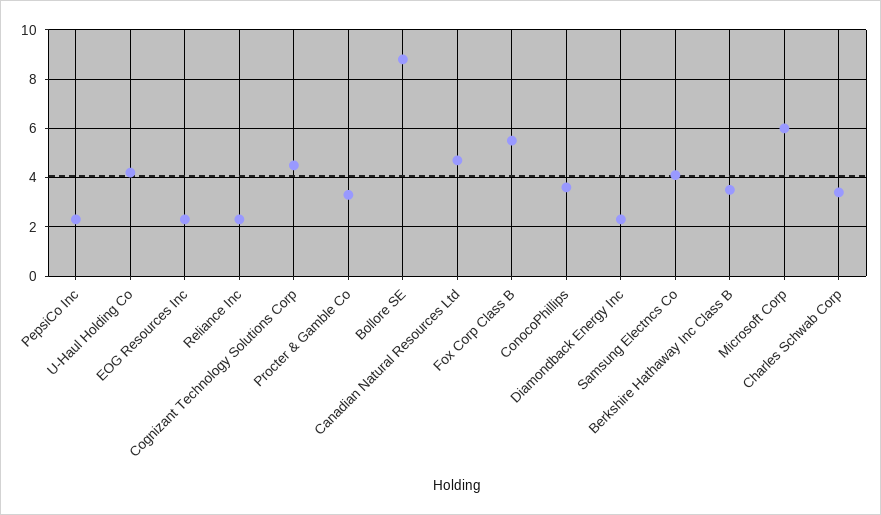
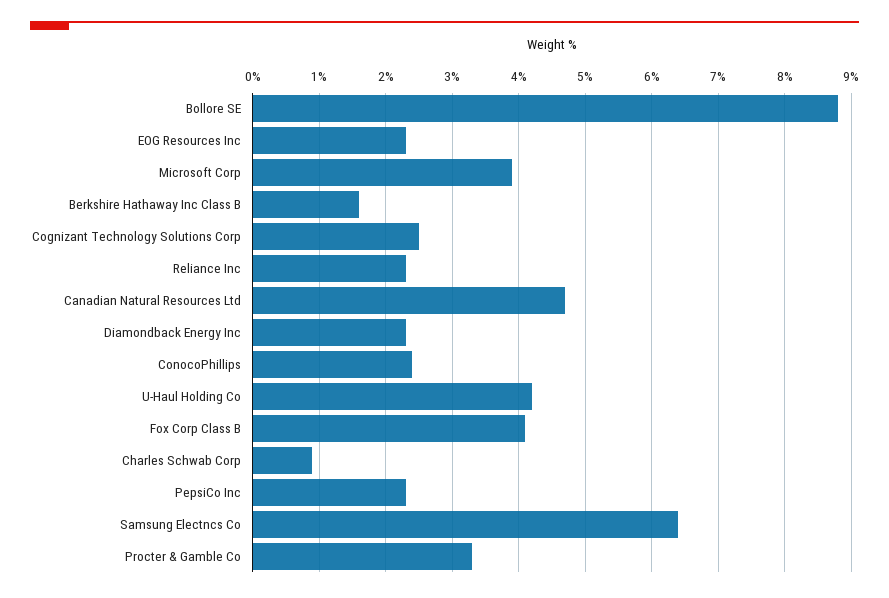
  {
    "PepsiCo Inc": 2.3,
    "U-Haul Holding Co": 4.2,
    "EOG Resources Inc": 2.3,
    "Reliance Inc": 2.3,
-   "Cognizant Technology Solutions Corp": 4.5,
+   "Cognizant Technology Solutions Corp": 2.5,
    "Procter & Gamble Co": 3.3,
    "Bollore SE": 8.8,
    "Canadian Natural Resources Ltd": 4.7,
-   "Fox Corp Class B": 5.5,
+   "Fox Corp Class B": 4.1,
-   "ConocoPhillips": 3.5,
+   "ConocoPhillips": 2.4,
    "Diamondback Energy Inc": 2.3,
-   "Samsung Electncs Co": 4,
+   "Samsung Electncs Co": 6.4,
-   "Berkshire Hathaway Inc Class B": 3.5,
+   "Berkshire Hathaway Inc Class B": 1.6,
-   "Microsoft Corp": 6,
+   "Microsoft Corp": 3.9,
-   "Charles Schwab Corp": 3.5
+   "Charles Schwab Corp": 0.9
  }

